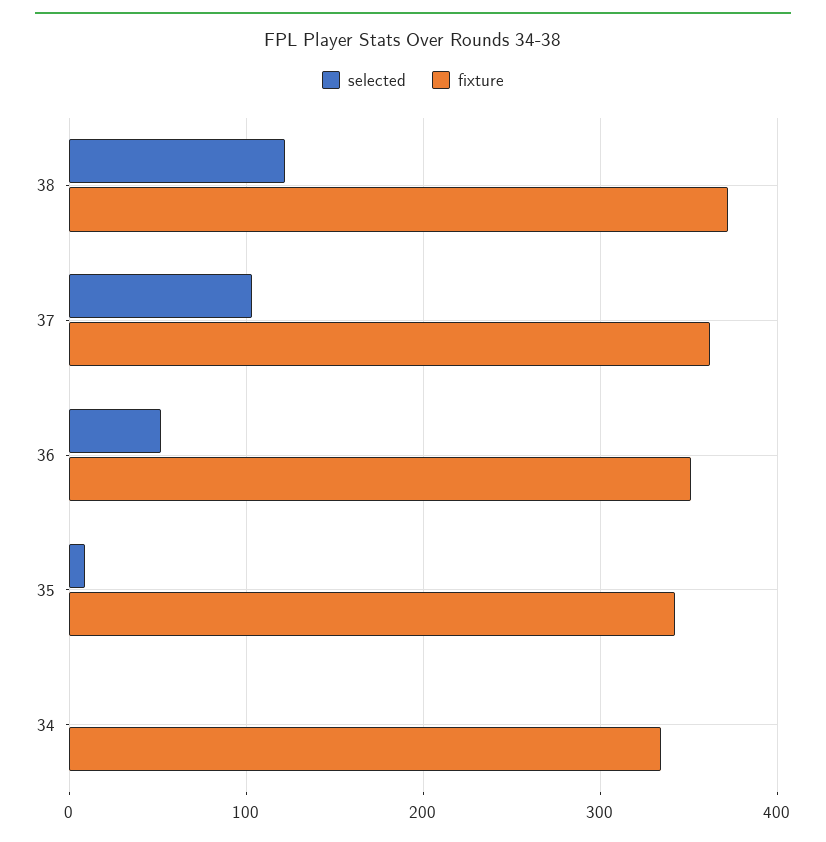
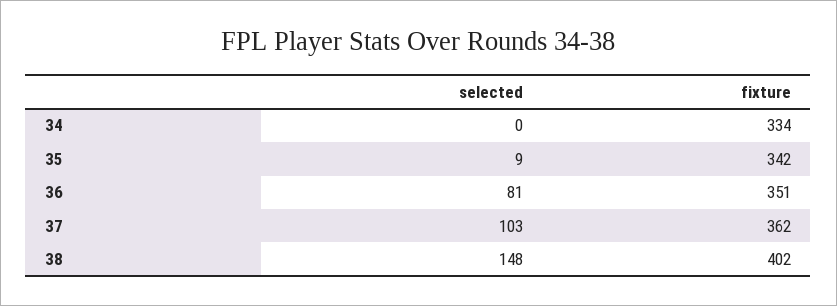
  {
    "selected": {
-     "38": 120,
+     "38": 148,
      "37": 103,
-     "36": 50,
+     "36": 81,
      "35": 9,
      "34": 0
    },
    "fixture": {
-     "38": 370,
+     "38": 402,
      "37": 362,
      "36": 351,
      "35": 342,
      "34": 334
    }
  }

